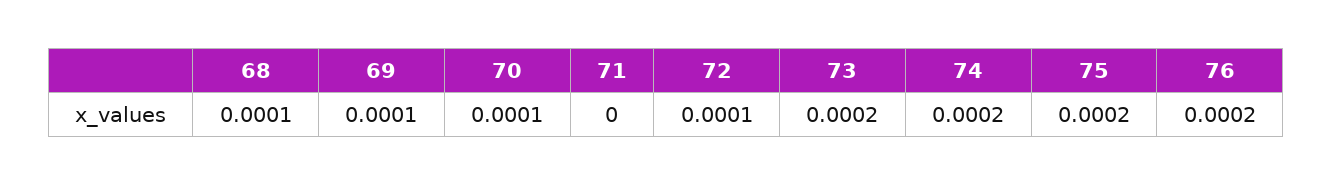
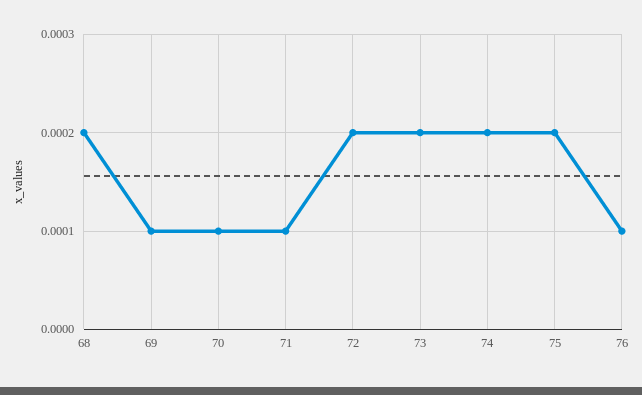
  {
-   "68": 0.0001,
+   "68": 0.0002,
    "69": 0.0001,
    "70": 0.0001,
-   "71": 0,
+   "71": 0.0001,
-   "72": 0.0001,
+   "72": 0.0002,
    "73": 0.0002,
    "74": 0.0002,
    "75": 0.0002,
-   "76": 0.0002
+   "76": 0.0001
  }

